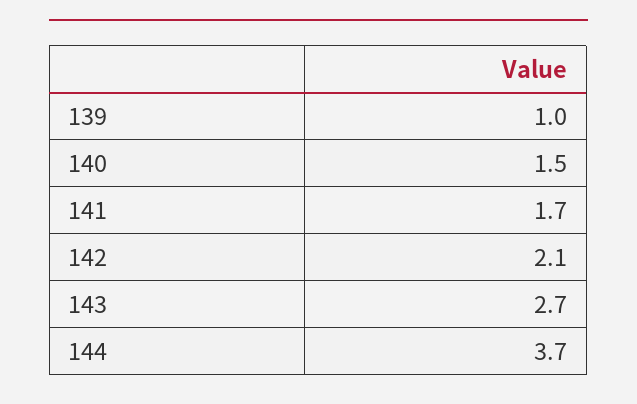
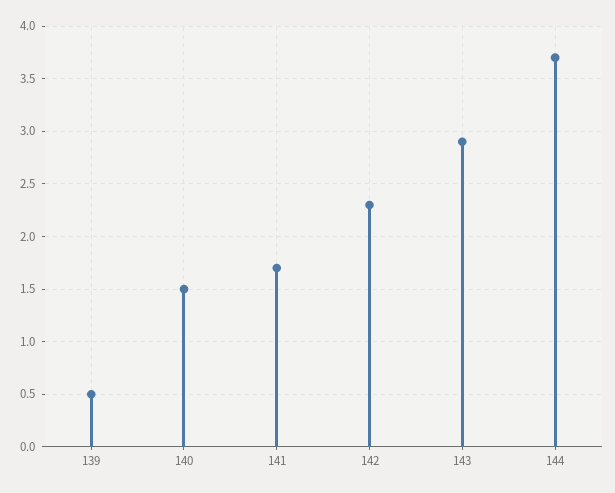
  {
-   "139": 1,
+   "139": 0.5,
    "140": 1.5,
    "141": 1.7,
-   "142": 2.1,
+   "142": 2.3,
-   "143": 2.7,
+   "143": 2.9,
    "144": 3.7
  }

